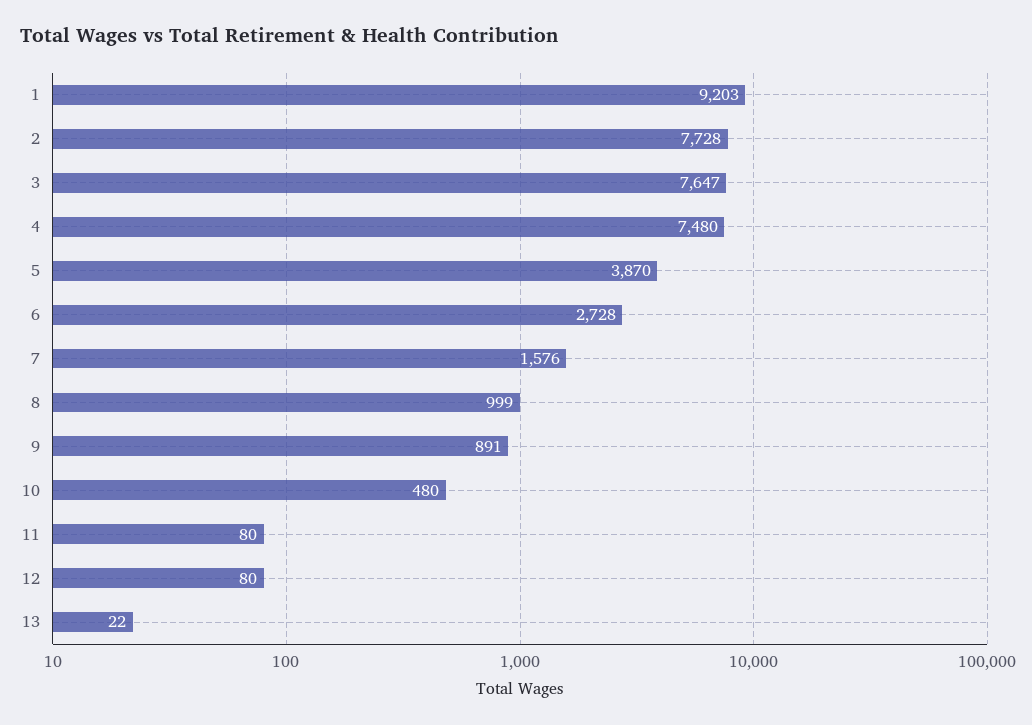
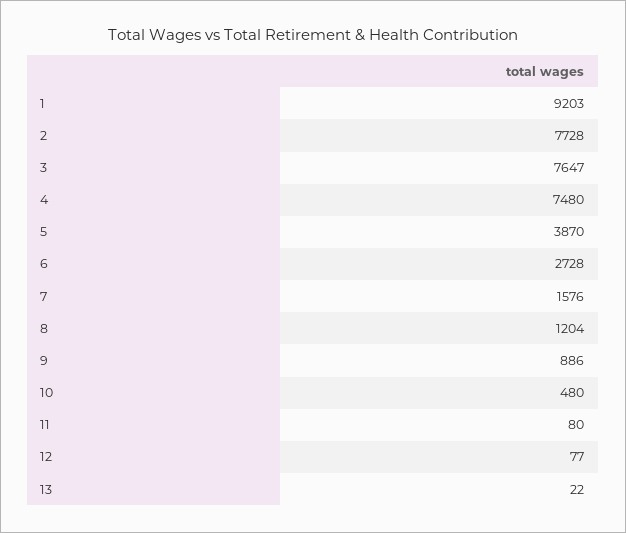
  {
    "1": 9203,
    "2": 7728,
    "3": 7647,
    "4": 7480,
    "5": 3870,
    "6": 2728,
    "7": 1576,
-   "8": 999,
+   "8": 1204,
-   "9": 891,
+   "9": 886,
    "10": 480,
    "11": 80,
-   "12": 80,
+   "12": 77,
    "13": 22
  }

